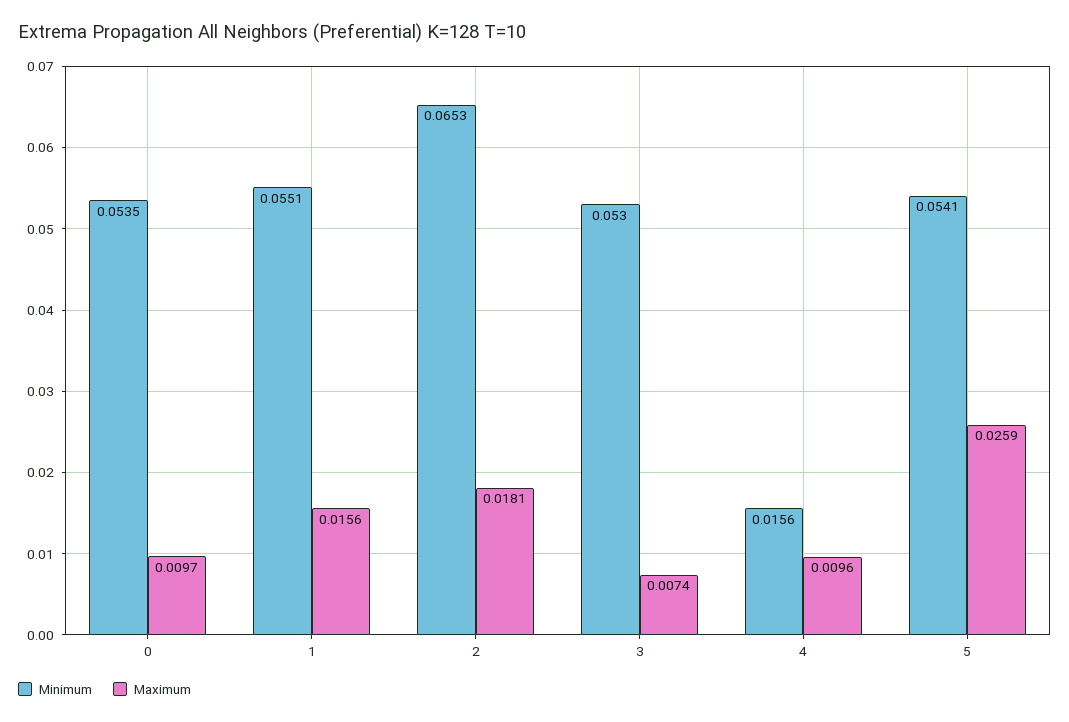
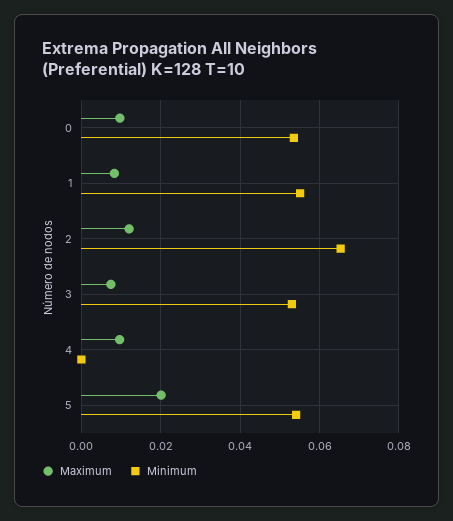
  {
    "Minimum": {
      "0": 0.0535,
      "1": 0.0551,
      "2": 0.0653,
      "3": 0.053,
-     "4": 0.0156,
+     "4": 0,
      "5": 0.0541
    },
    "Maximum": {
      "0": 0.0097,
-     "1": 0.0156,
+     "1": 0.008,
-     "2": 0.0181,
+     "2": 0.012,
      "3": 0.0074,
      "4": 0.0096,
-     "5": 0.0259
+     "5": 0.02
    }
  }

